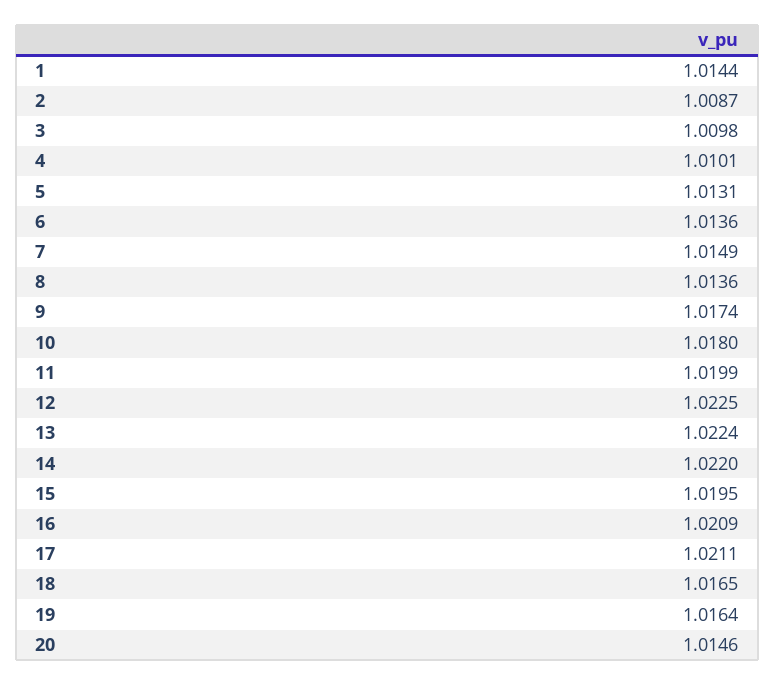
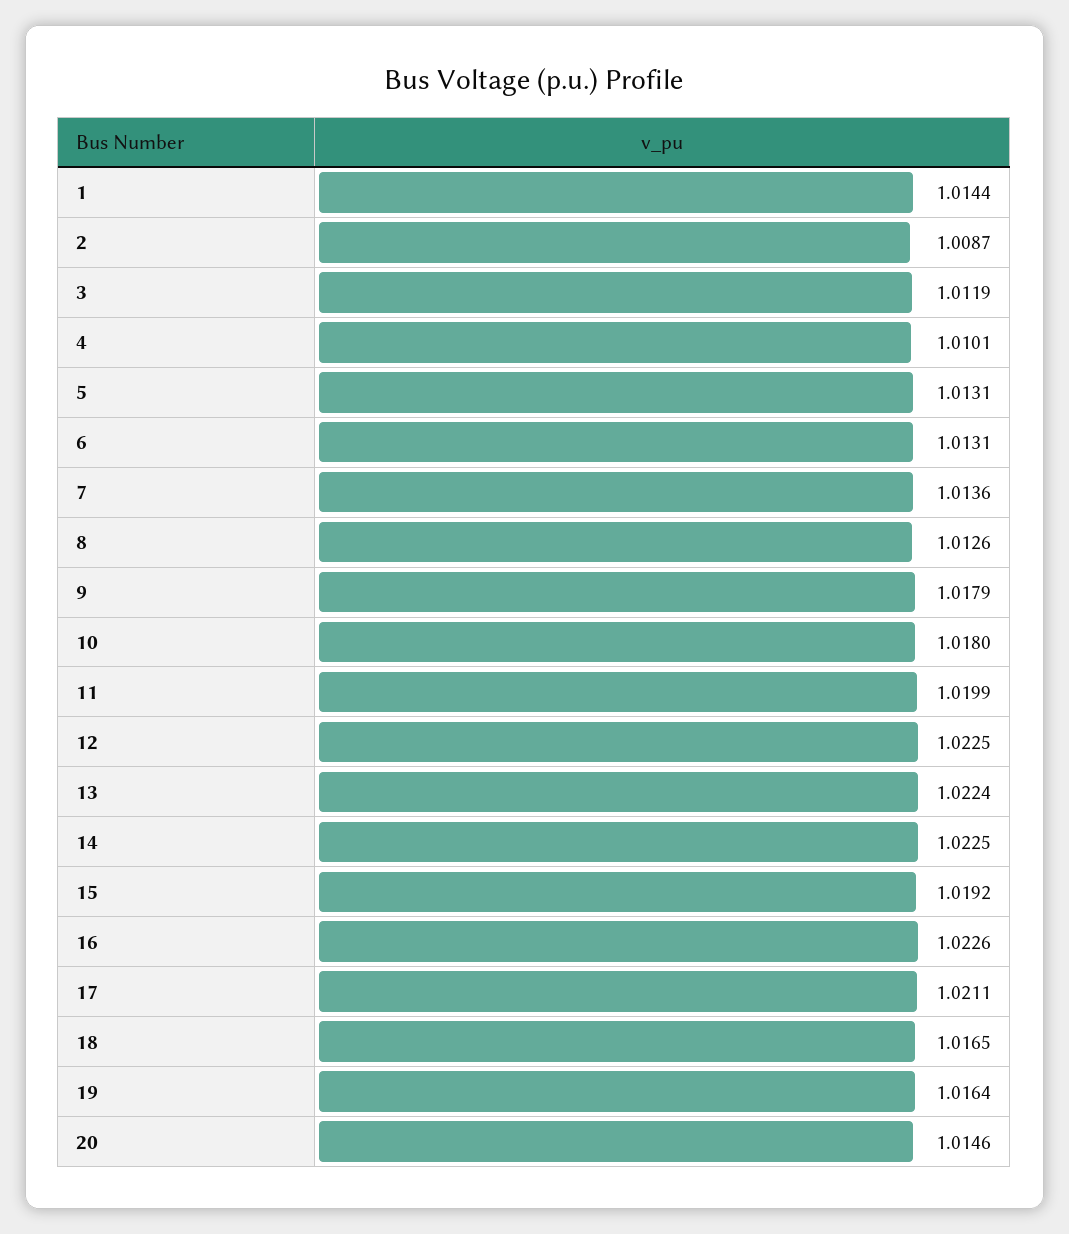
  {
    "1": 1.0144,
    "2": 1.0087,
-   "3": 1.0098,
+   "3": 1.0119,
    "4": 1.0101,
    "5": 1.0131,
-   "6": 1.0136,
+   "6": 1.0131,
-   "7": 1.0149,
+   "7": 1.0136,
-   "8": 1.0136,
+   "8": 1.0126,
-   "9": 1.0174,
+   "9": 1.0179,
    "10": 1.018,
    "11": 1.0199,
    "12": 1.0225,
    "13": 1.0224,
-   "14": 1.022,
+   "14": 1.0225,
-   "15": 1.0195,
+   "15": 1.0192,
-   "16": 1.0209,
+   "16": 1.0226,
    "17": 1.0211,
    "18": 1.0165,
    "19": 1.0164,
    "20": 1.0146
  }

